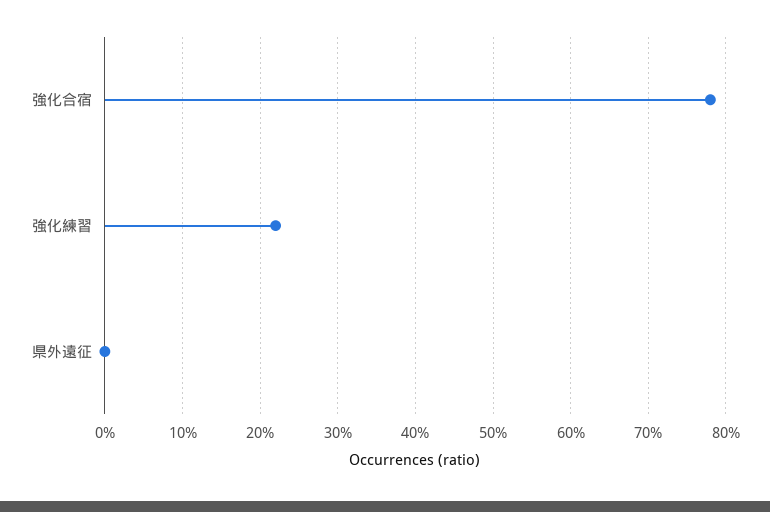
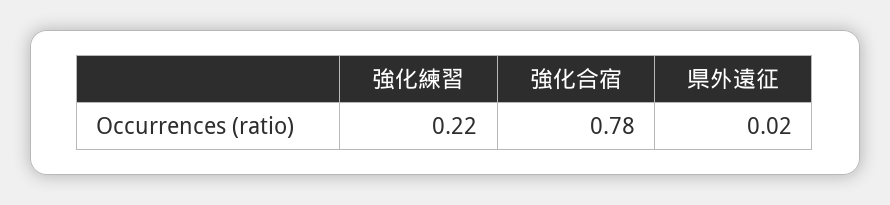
  {
    "強化合宿": 0.78,
    "強化練習": 0.22,
-   "県外遠征": 0
+   "県外遠征": 0.02
  }

